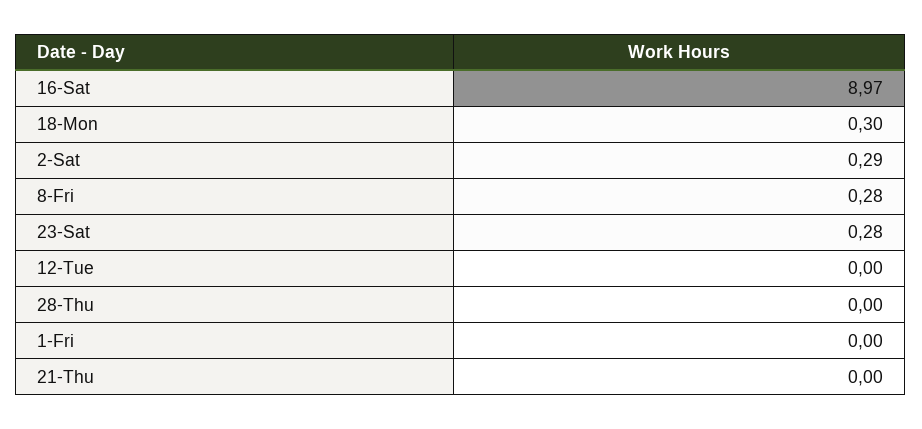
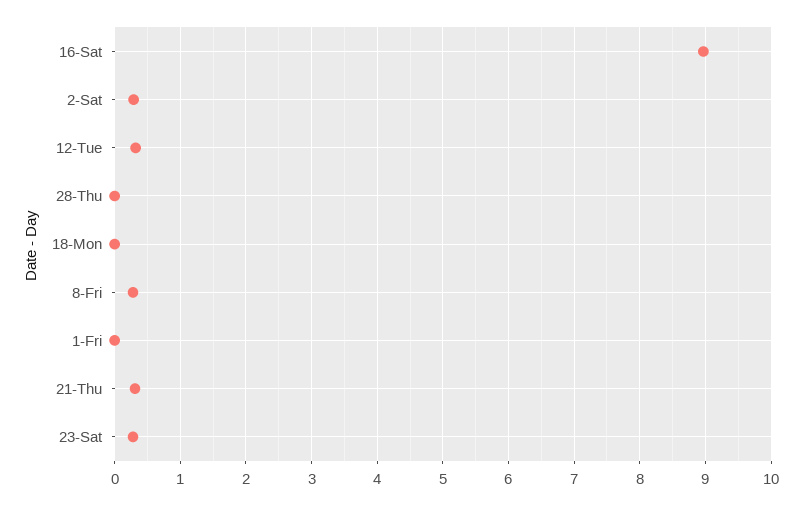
  {
    "16-Sat": 8.97,
-   "18-Mon": 0.3,
+   "18-Mon": 0,
    "2-Sat": 0.29,
    "8-Fri": 0.28,
    "23-Sat": 0.28,
-   "12-Tue": 0,
+   "12-Tue": 0.3,
    "28-Thu": 0,
    "1-Fri": 0,
-   "21-Thu": 0
+   "21-Thu": 0.3
  }

